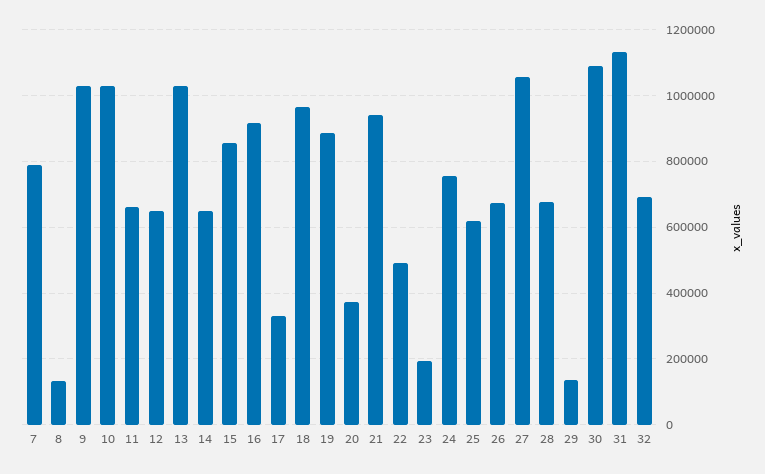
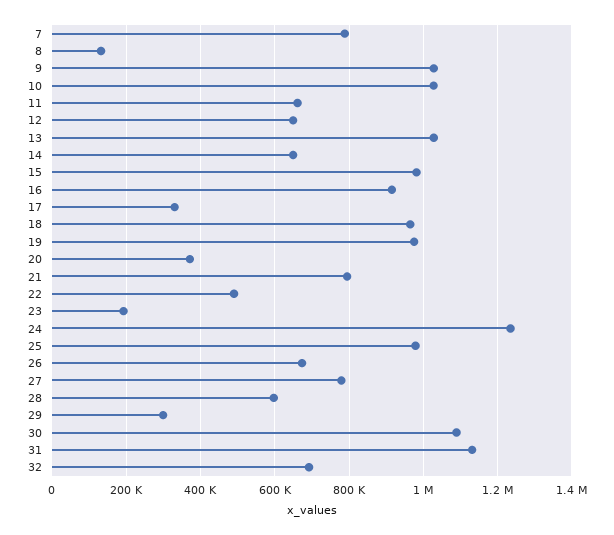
  {
    "7": 780000,
    "8": 140000,
    "9": 1020000,
    "10": 1020000,
    "11": 660000,
    "12": 640000,
    "13": 1020000,
    "14": 640000,
-   "15": 860000,
+   "15": 980000,
    "16": 920000,
    "17": 340000,
    "18": 960000,
-   "19": 880000,
+   "19": 980000,
    "20": 380000,
-   "21": 940000,
+   "21": 800000,
    "22": 500000,
    "23": 200000,
-   "24": 760000,
+   "24": 1240000,
-   "25": 620000,
+   "25": 980000,
    "26": 680000,
-   "27": 1060000,
+   "27": 780000,
-   "28": 680000,
+   "28": 600000,
-   "29": 140000,
+   "29": 300000,
    "30": 1080000,
    "31": 1140000,
    "32": 700000
  }

